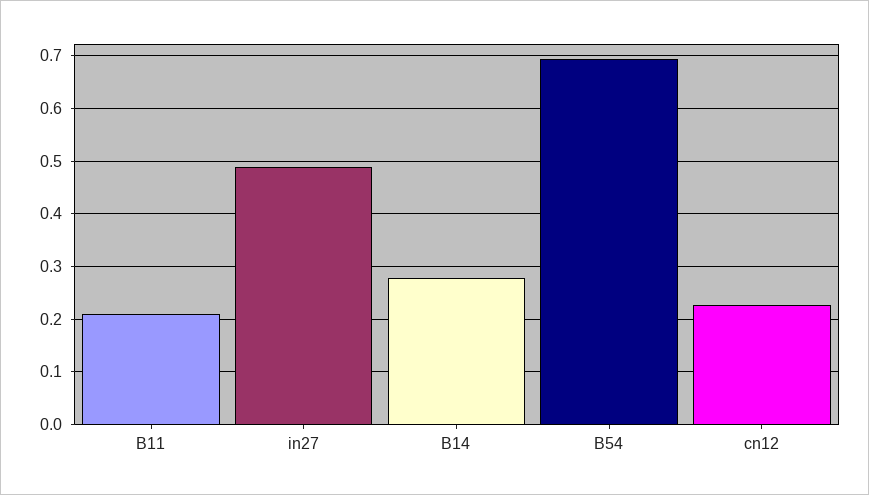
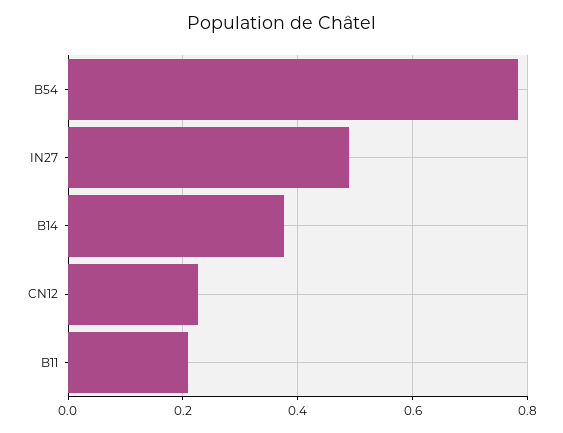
  {
    "B11": 0.2,
    "in27": 0.48,
-   "B14": 0.28,
+   "B14": 0.38,
-   "B54": 0.7,
+   "B54": 0.78,
    "cn12": 0.22
  }

